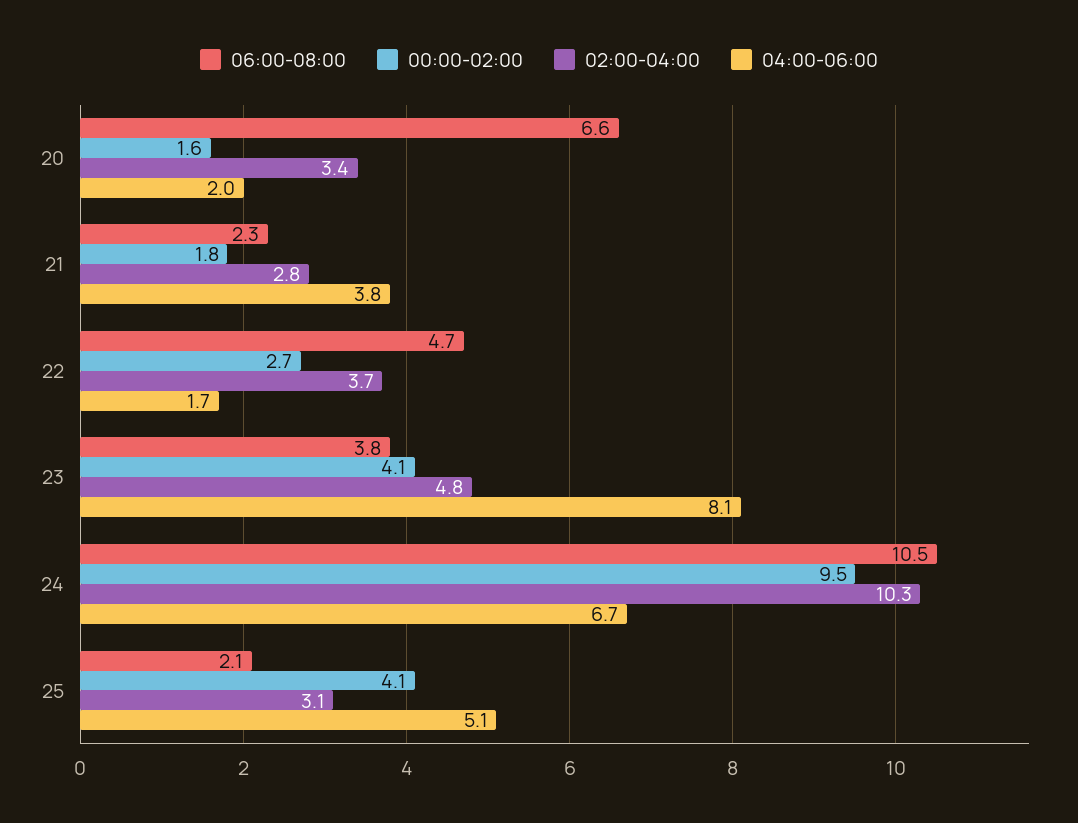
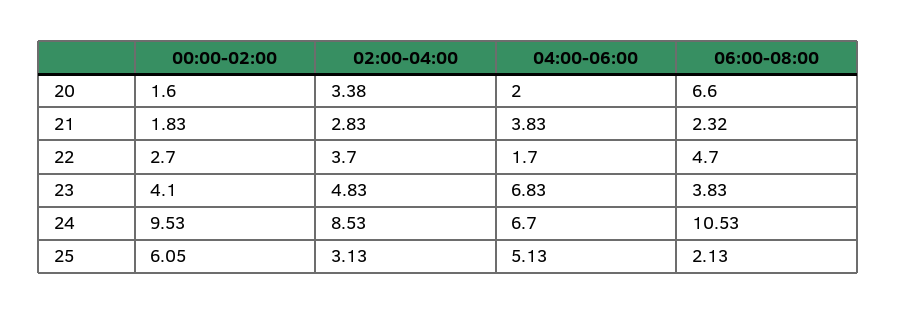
  {
    "06:00-08:00": {
      "20": 6.6,
      "21": 2.32,
      "22": 4.7,
      "23": 3.83,
      "24": 10.53,
      "25": 2.13
    },
    "00:00-02:00": {
      "20": 1.6,
      "21": 1.83,
      "22": 2.7,
      "23": 4.1,
      "24": 9.53,
-     "25": 4.1
+     "25": 6.05
    },
    "02:00-04:00": {
      "20": 3.38,
      "21": 2.83,
      "22": 3.7,
      "23": 4.83,
-     "24": 10.3,
+     "24": 8.53,
      "25": 3.13
    },
    "04:00-06:00": {
      "20": 2,
      "21": 3.83,
      "22": 1.7,
-     "23": 8.1,
+     "23": 6.83,
      "24": 6.7,
      "25": 5.13
    }
  }

